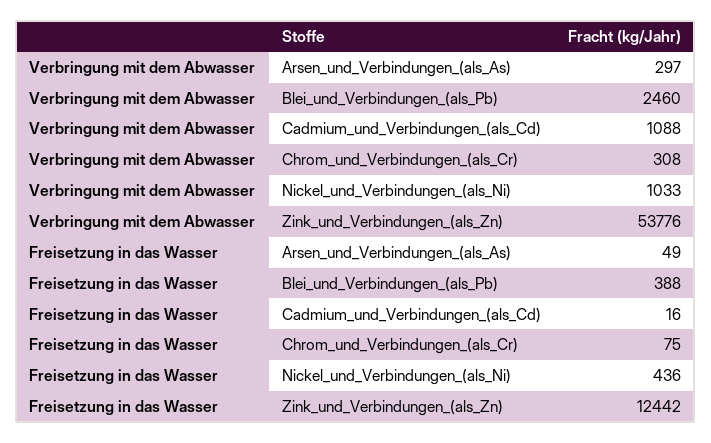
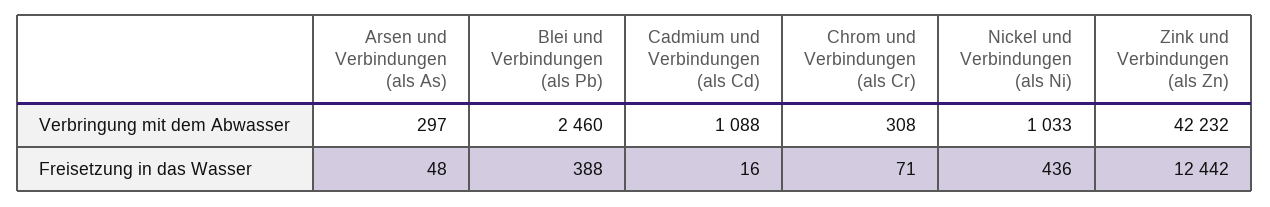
  {
    "Verbringung mit dem Abwasser": {
      "Arsen_und_Verbindungen_(als_As)": 297,
      "Blei_und_Verbindungen_(als_Pb)": 2460,
      "Cadmium_und_Verbindungen_(als_Cd)": 1088,
      "Chrom_und_Verbindungen_(als_Cr)": 308,
      "Nickel_und_Verbindungen_(als_Ni)": 1033,
-     "Zink_und_Verbindungen_(als_Zn)": 53776
+     "Zink_und_Verbindungen_(als_Zn)": 42232
    },
    "Freisetzung in das Wasser": {
-     "Arsen_und_Verbindungen_(als_As)": 49,
+     "Arsen_und_Verbindungen_(als_As)": 48,
      "Blei_und_Verbindungen_(als_Pb)": 388,
      "Cadmium_und_Verbindungen_(als_Cd)": 16,
-     "Chrom_und_Verbindungen_(als_Cr)": 75,
+     "Chrom_und_Verbindungen_(als_Cr)": 71,
      "Nickel_und_Verbindungen_(als_Ni)": 436,
      "Zink_und_Verbindungen_(als_Zn)": 12442
    }
  }

